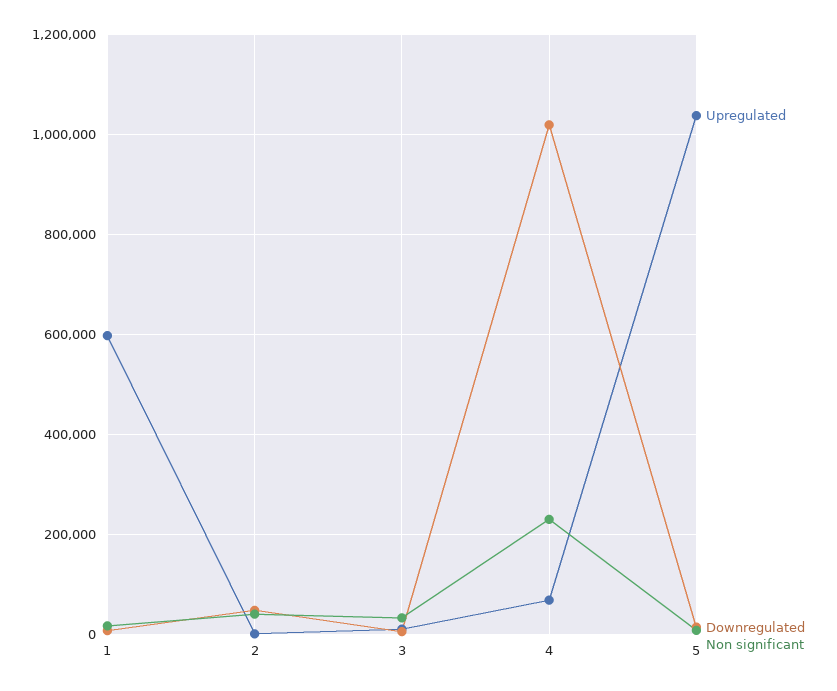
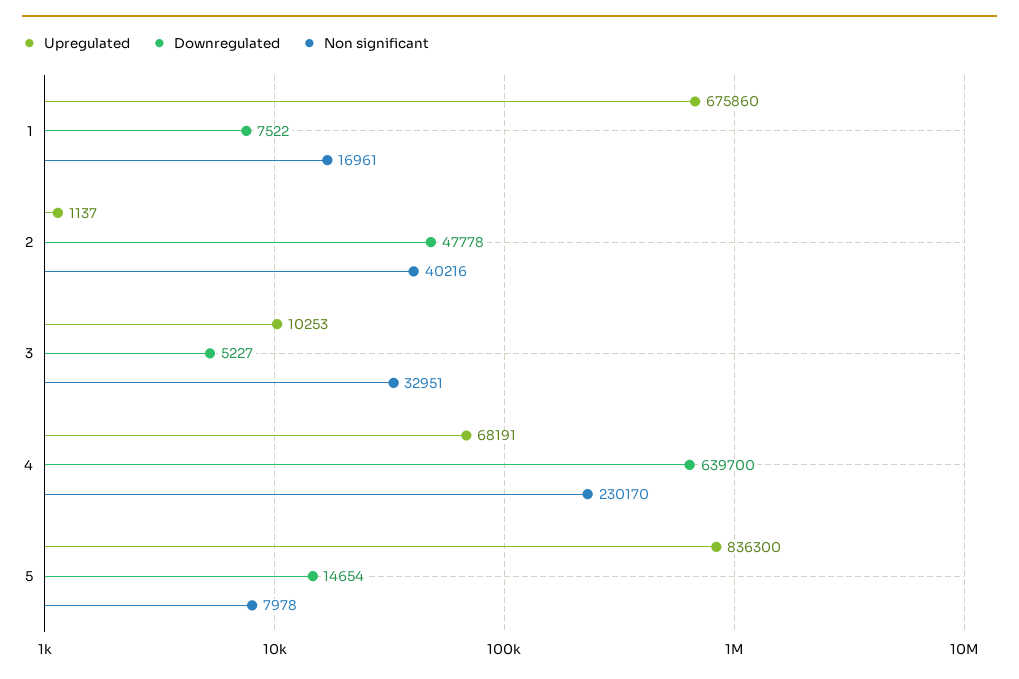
  {
    "Upregulated": {
-     "1": 600000,
+     "1": 675860,
      "2": 1137,
      "3": 10253,
      "4": 68191,
-     "5": 1040000
+     "5": 836300
    },
    "Downregulated": {
      "1": 7522,
      "2": 47778,
      "3": 5227,
-     "4": 1020000,
+     "4": 639700,
      "5": 14654
    },
    "Non significant": {
      "1": 16961,
      "2": 40216,
      "3": 32951,
      "4": 230170,
      "5": 7978
    }
  }

